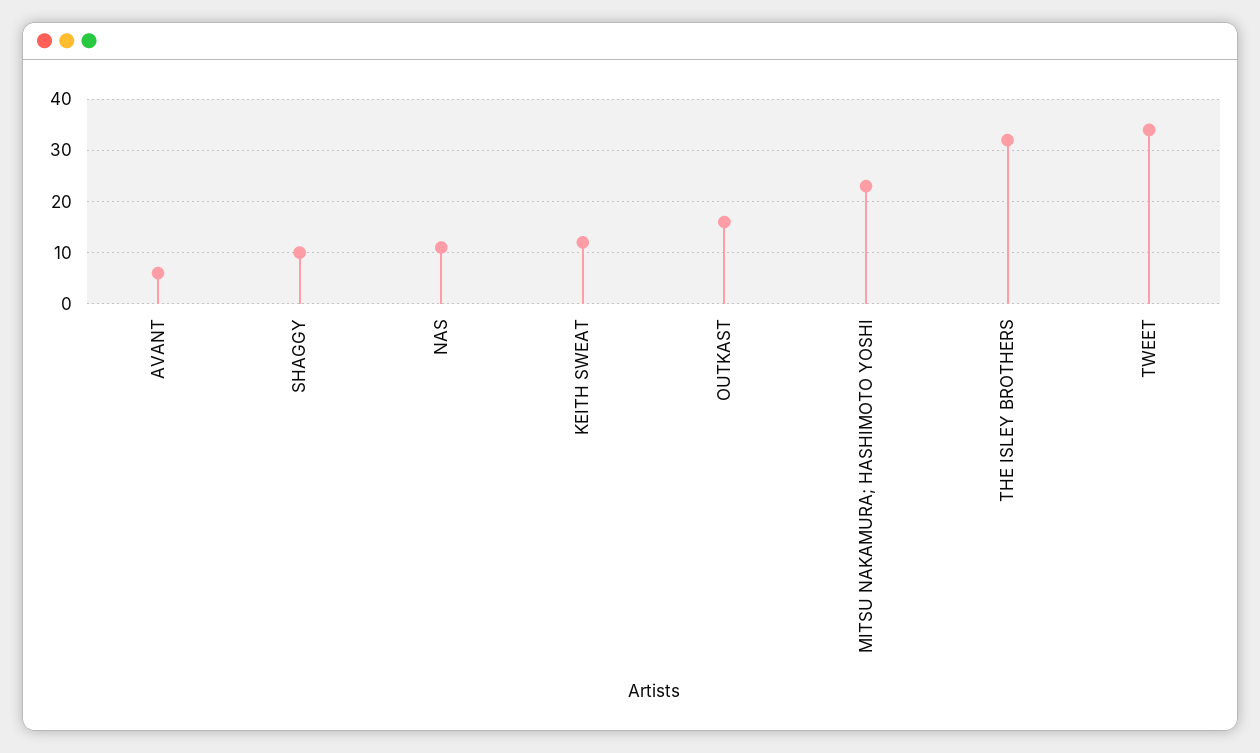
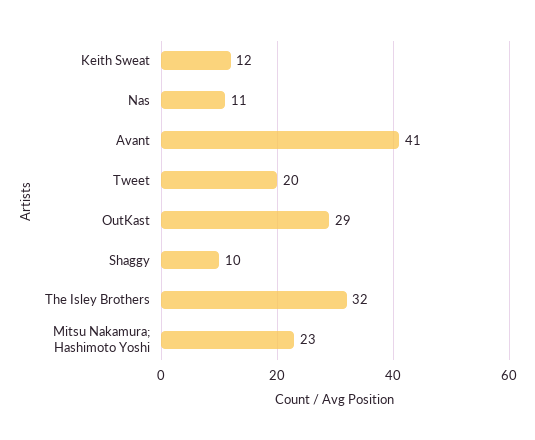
  {
-   "AVANT": 5,
+   "AVANT": 41,
    "SHAGGY": 10,
    "NAS": 11,
    "KEITH SWEAT": 12,
-   "OUTKAST": 15,
+   "OUTKAST": 29,
    "MITSU NAKAMURA; HASHIMOTO YOSHI": 23,
    "THE ISLEY BROTHERS": 32,
-   "TWEET": 35
+   "TWEET": 20
  }

